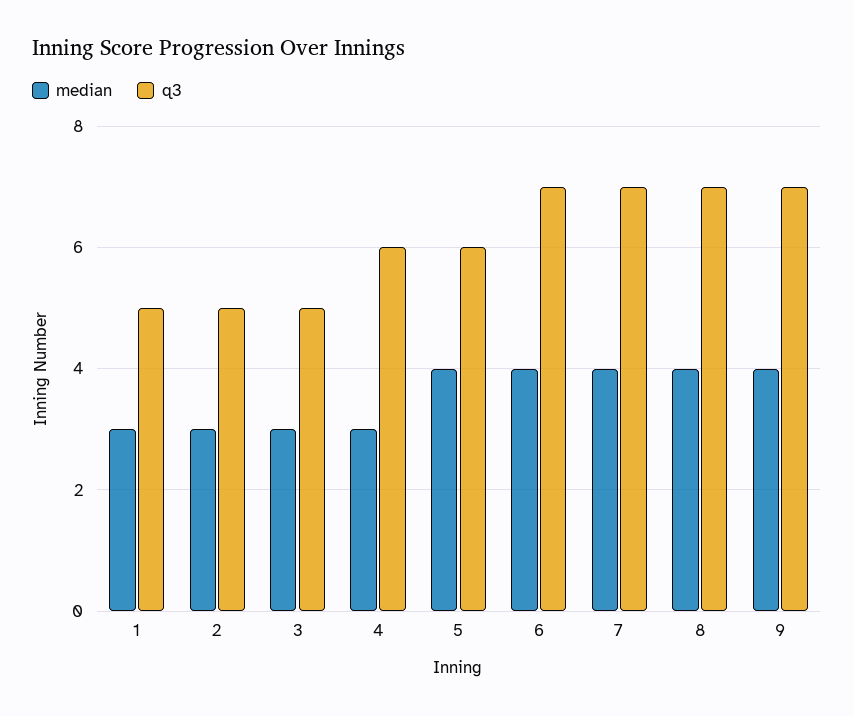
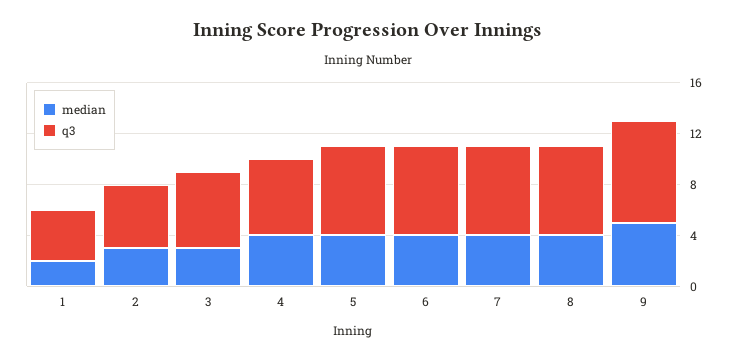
  {
    "median": {
-     "1": 3,
+     "1": 2,
      "2": 3,
      "3": 3,
-     "4": 3,
+     "4": 4,
      "5": 4,
      "6": 4,
      "7": 4,
      "8": 4,
-     "9": 4
+     "9": 5
    },
    "q3": {
-     "1": 5,
+     "1": 4,
      "2": 5,
-     "3": 5,
+     "3": 6,
      "4": 6,
-     "5": 6,
+     "5": 7,
      "6": 7,
      "7": 7,
      "8": 7,
-     "9": 7
+     "9": 8
    }
  }

